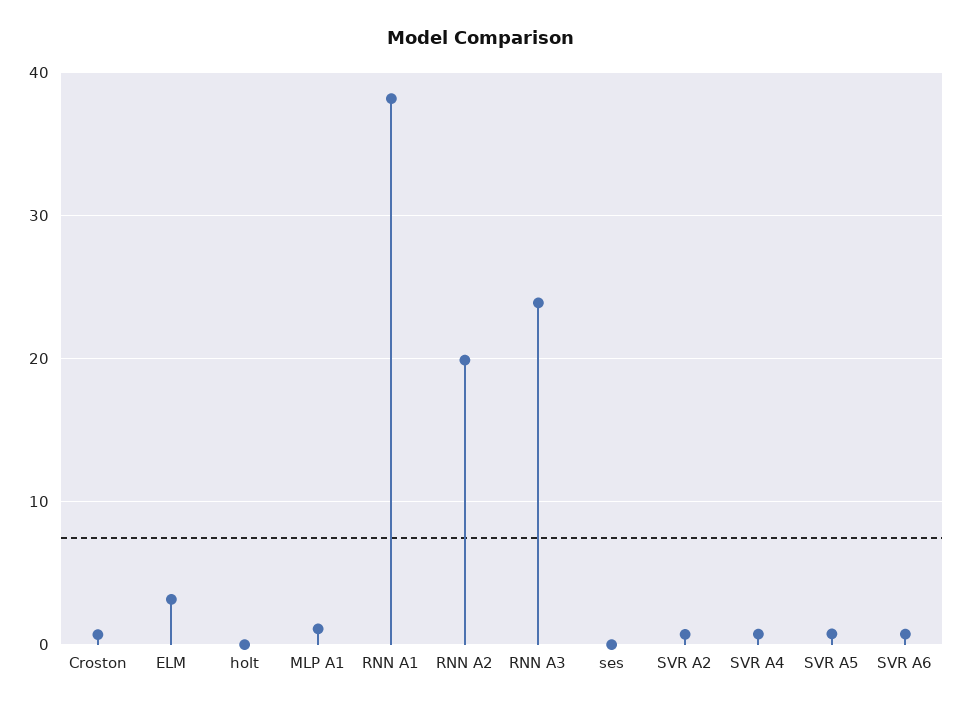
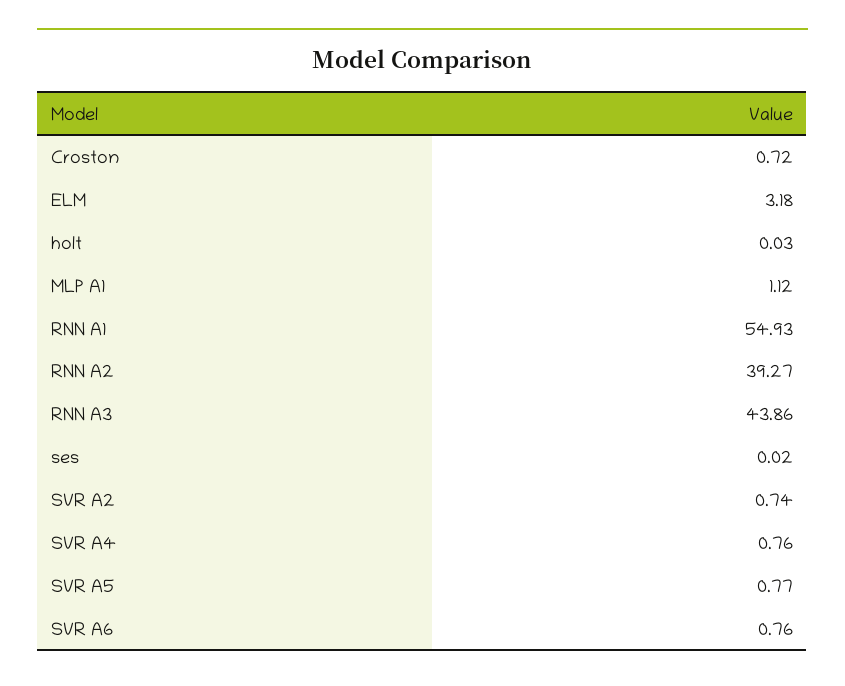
  {
    "Croston": 0.72,
    "ELM": 3.18,
    "holt": 0.03,
    "MLP A1": 1.12,
-   "RNN A1": 38,
+   "RNN A1": 54.93,
-   "RNN A2": 20,
+   "RNN A2": 39.27,
-   "RNN A3": 24,
+   "RNN A3": 43.86,
    "ses": 0.02,
    "SVR A2": 0.74,
    "SVR A4": 0.76,
    "SVR A5": 0.77,
    "SVR A6": 0.76
  }

